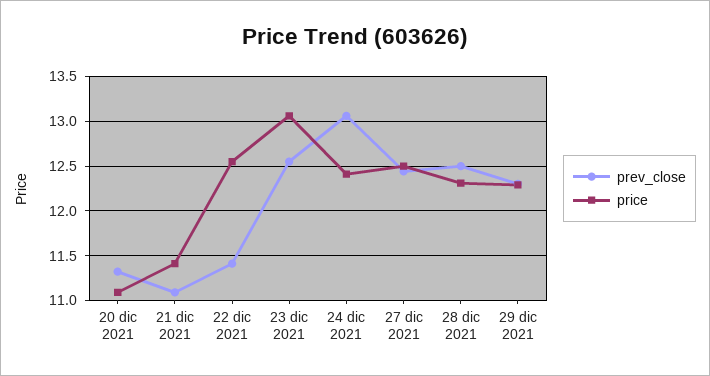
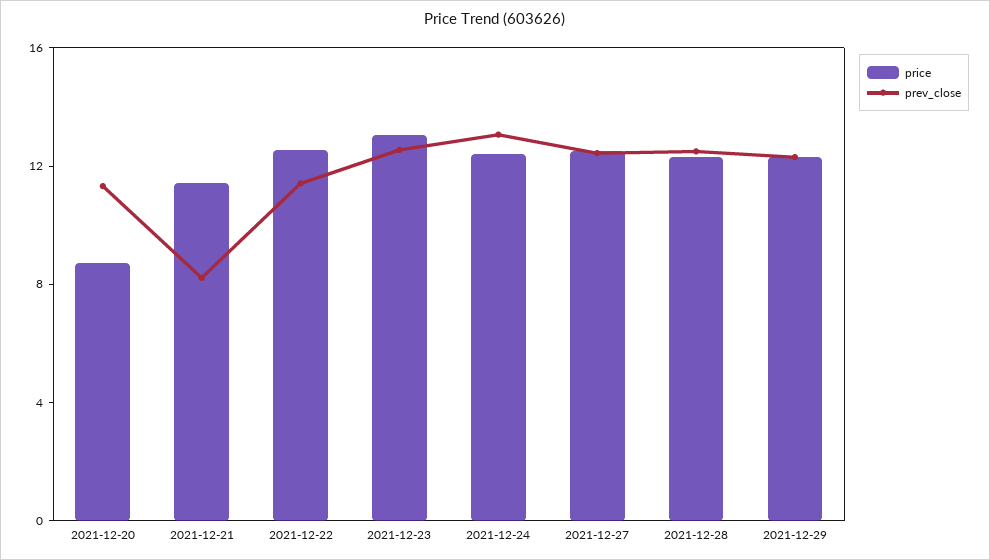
  {
    "prev_close": {
      "20 dic 2021": 11.3,
-     "21 dic 2021": 11.1,
+     "21 dic 2021": 8,
      "22 dic 2021": 11.4,
      "23 dic 2021": 12.6,
      "24 dic 2021": 13.1,
      "27 dic 2021": 12.4,
      "28 dic 2021": 12.5,
      "29 dic 2021": 12.3
    },
    "price": {
-     "20 dic 2021": 11.1,
+     "20 dic 2021": 9,
      "21 dic 2021": 11.4,
      "22 dic 2021": 12.6,
      "23 dic 2021": 13.1,
      "24 dic 2021": 12.4,
      "27 dic 2021": 12.5,
      "28 dic 2021": 12.3,
      "29 dic 2021": 12.3
    }
  }

